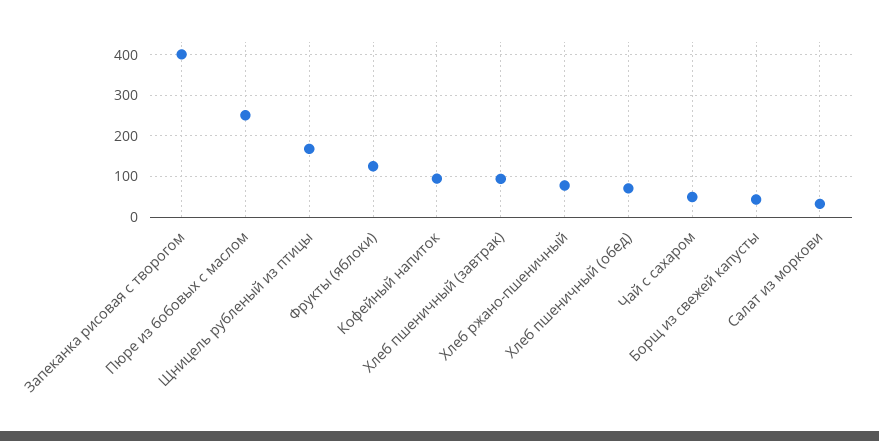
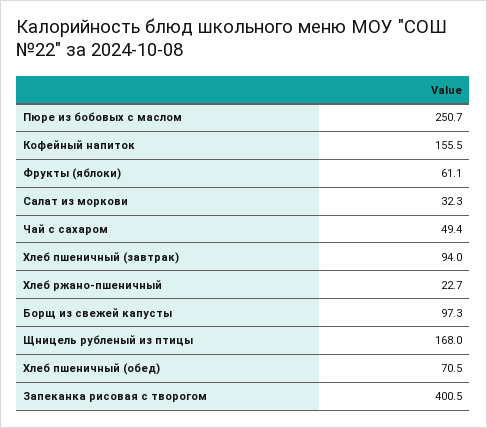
  {
    "Запеканка рисовая с творогом": 400.5,
    "Пюре из бобовых с маслом": 250.7,
    "Щницель рубленый из птицы": 168,
-   "Фрукты (яблоки)": 120,
+   "Фрукты (яблоки)": 61.1,
-   "Кофейный напиток": 100,
+   "Кофейный напиток": 155.5,
    "Хлеб пшеничный (завтрак)": 94,
-   "Хлеб ржано-пшеничный": 80,
+   "Хлеб ржано-пшеничный": 22.7,
    "Хлеб пшеничный (обед)": 70.5,
    "Чай с сахаром": 49.4,
-   "Борщ из свежей капусты": 40,
+   "Борщ из свежей капусты": 97.3,
    "Салат из моркови": 32.3
  }

